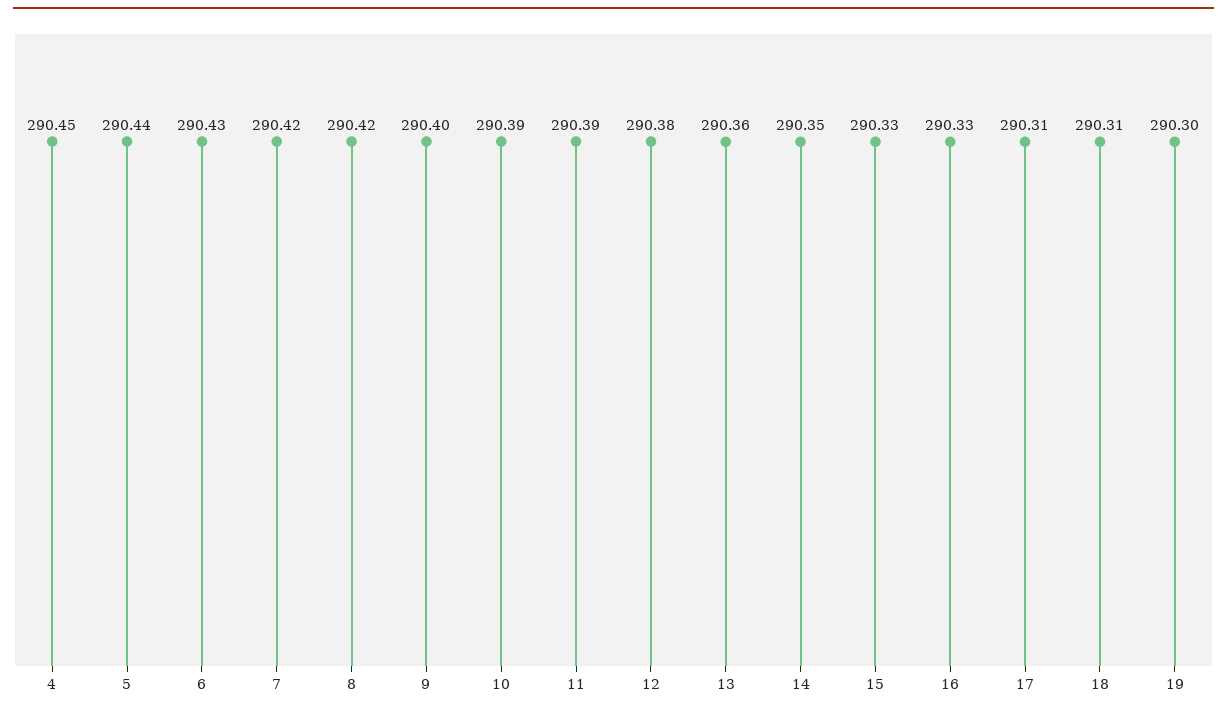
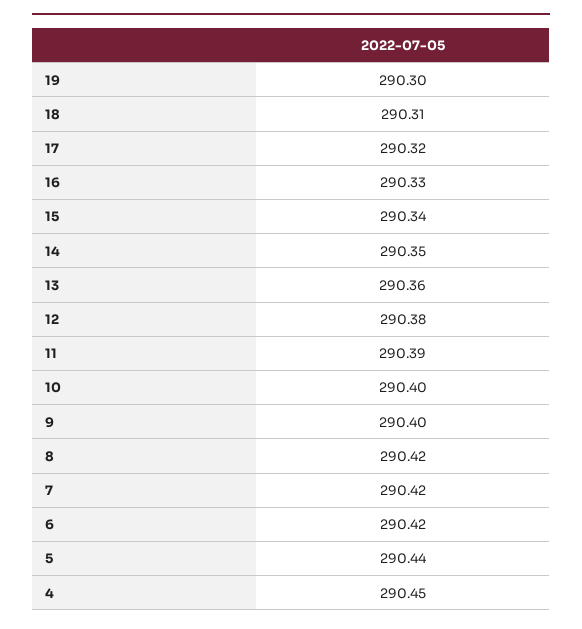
  {
    "4": 290.45,
    "5": 290.44,
-   "6": 290.43,
+   "6": 290.42,
    "7": 290.42,
    "8": 290.42,
    "9": 290.4,
-   "10": 290.39,
+   "10": 290.4,
    "11": 290.39,
    "12": 290.38,
    "13": 290.36,
    "14": 290.35,
-   "15": 290.33,
+   "15": 290.34,
    "16": 290.33,
-   "17": 290.31,
+   "17": 290.32,
    "18": 290.31,
    "19": 290.3
  }

